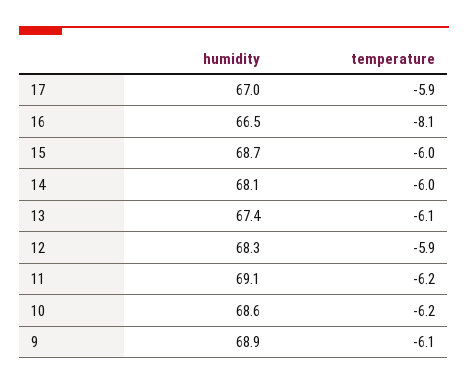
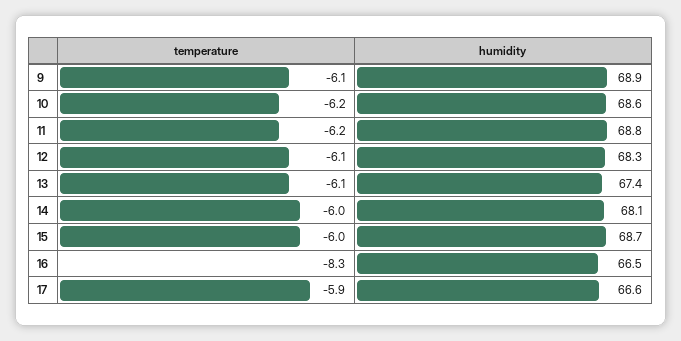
  {
    "humidity": {
-     "17": 67,
+     "17": 66.6,
      "16": 66.5,
      "15": 68.7,
      "14": 68.1,
      "13": 67.4,
      "12": 68.3,
-     "11": 69.1,
+     "11": 68.8,
      "10": 68.6,
      "9": 68.9
    },
    "temperature": {
      "17": -5.9,
-     "16": -8.1,
+     "16": -8.3,
      "15": -6,
      "14": -6,
      "13": -6.1,
-     "12": -5.9,
+     "12": -6.1,
      "11": -6.2,
      "10": -6.2,
      "9": -6.1
    }
  }

